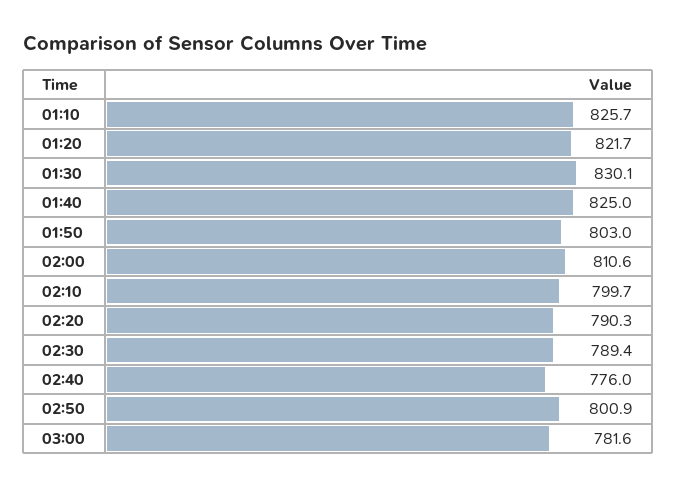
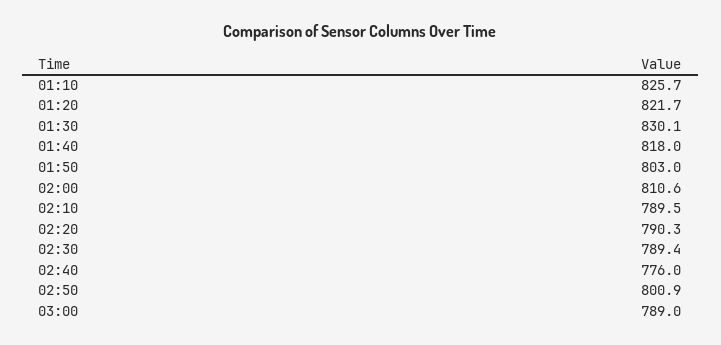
  {
    "01:10": 825.7,
    "01:20": 821.7,
    "01:30": 830.1,
-   "01:40": 825,
+   "01:40": 818,
    "01:50": 803,
    "02:00": 810.6,
-   "02:10": 799.7,
+   "02:10": 789.5,
    "02:20": 790.3,
    "02:30": 789.4,
    "02:40": 776,
    "02:50": 800.9,
-   "03:00": 781.6
+   "03:00": 789
  }

